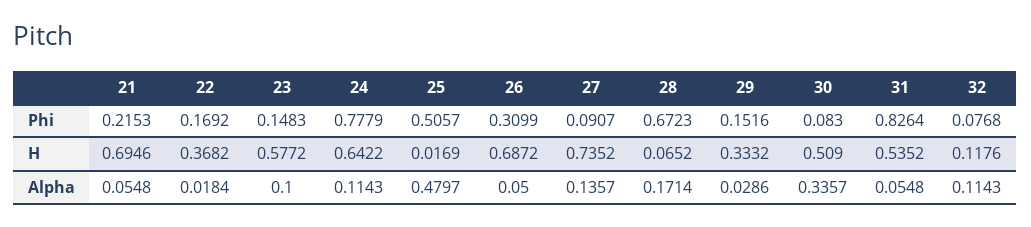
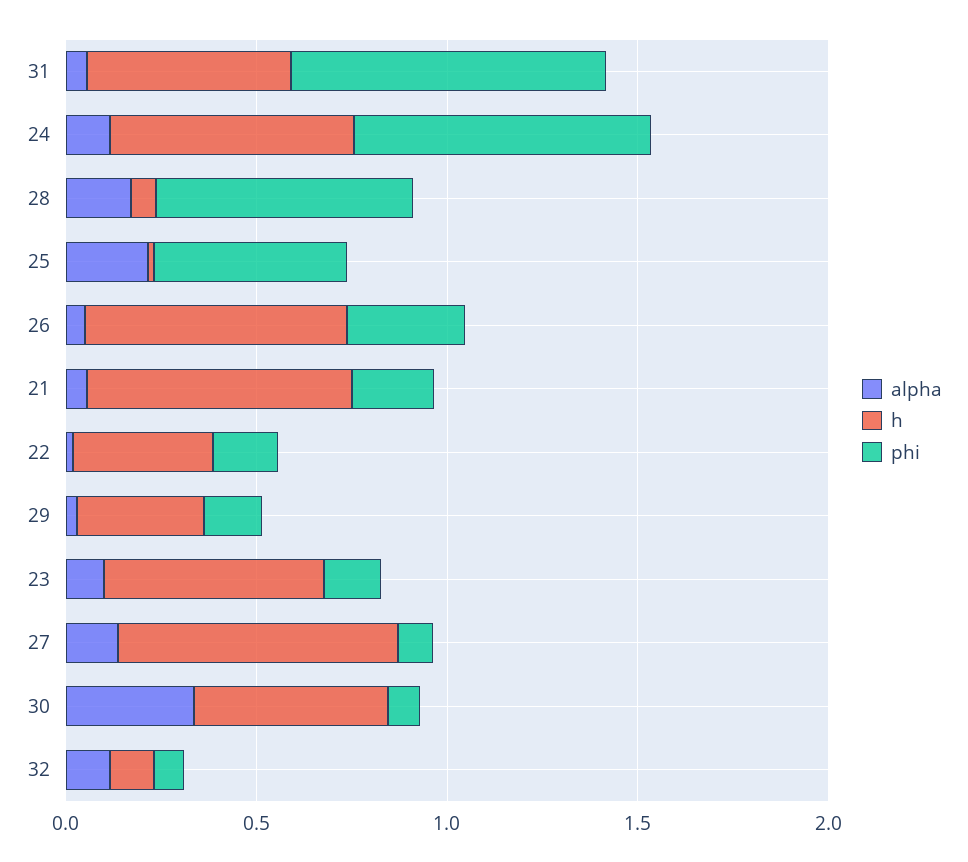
  {
    "Phi": {
      "21": 0.2153,
      "22": 0.1692,
      "23": 0.1483,
      "24": 0.7779,
      "25": 0.5057,
      "26": 0.3099,
      "27": 0.0907,
      "28": 0.6723,
      "29": 0.1516,
      "30": 0.083,
      "31": 0.8264,
      "32": 0.0768
    },
    "H": {
      "21": 0.6946,
      "22": 0.3682,
      "23": 0.5772,
      "24": 0.6422,
      "25": 0.0169,
      "26": 0.6872,
      "27": 0.7352,
      "28": 0.0652,
      "29": 0.3332,
      "30": 0.509,
      "31": 0.5352,
      "32": 0.1176
    },
    "Alpha": {
      "21": 0.0548,
      "22": 0.0184,
      "23": 0.1,
      "24": 0.1143,
-     "25": 0.4797,
+     "25": 0.2,
      "26": 0.05,
      "27": 0.1357,
      "28": 0.1714,
      "29": 0.0286,
      "30": 0.3357,
      "31": 0.0548,
      "32": 0.1143
    }
  }

